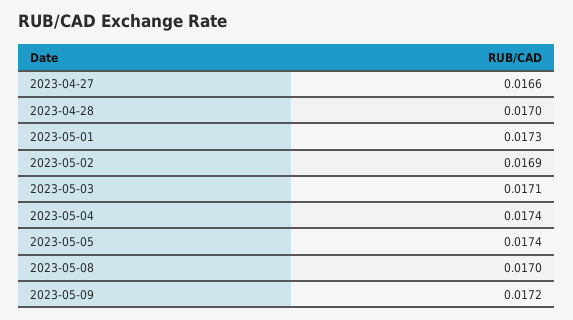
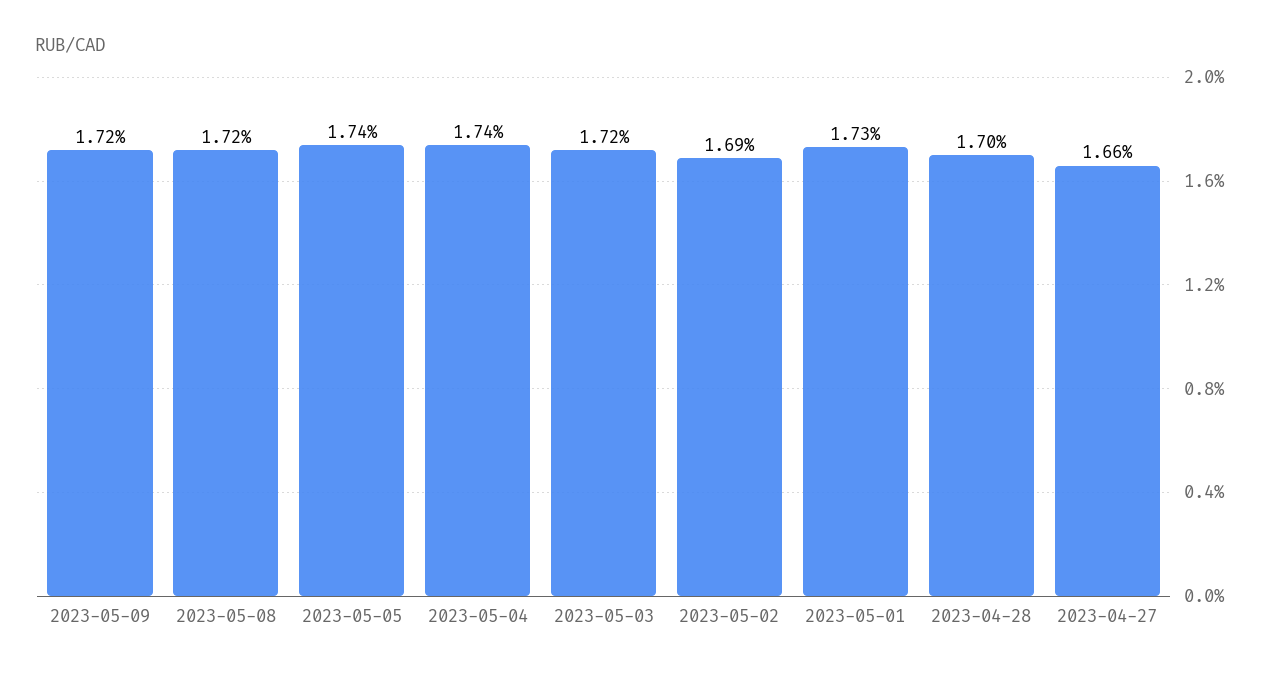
  {
    "2023-04-27": 0.0166,
    "2023-04-28": 0.017,
    "2023-05-01": 0.0173,
    "2023-05-02": 0.0169,
-   "2023-05-03": 0.0171,
+   "2023-05-03": 0.0172,
    "2023-05-04": 0.0174,
    "2023-05-05": 0.0174,
-   "2023-05-08": 0.017,
+   "2023-05-08": 0.0172,
    "2023-05-09": 0.0172
  }

